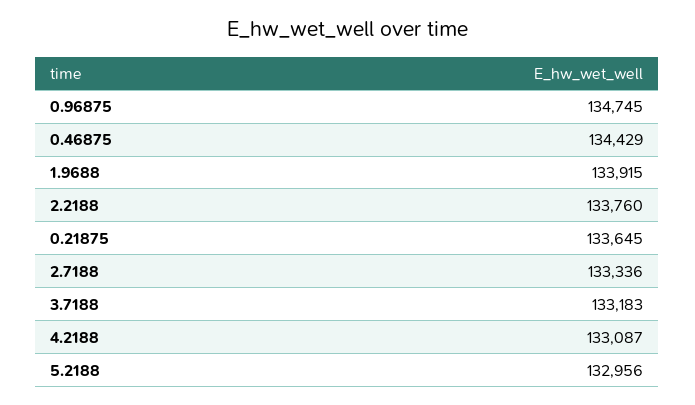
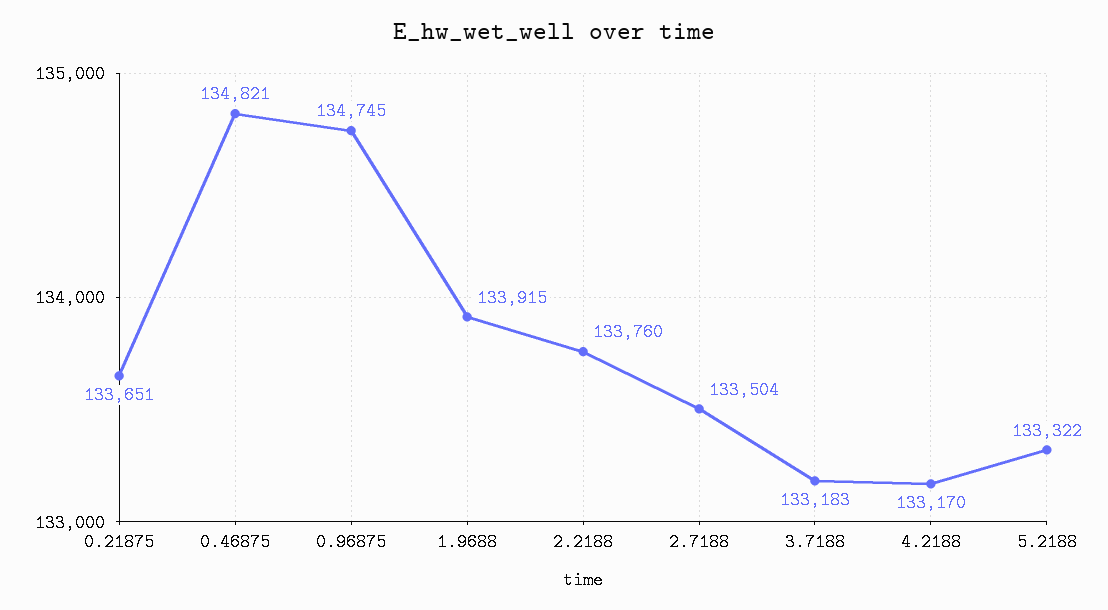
  {
    "0.96875": 134745,
-   "0.46875": 134429,
+   "0.46875": 134821,
    "1.9688": 133915,
    "2.2188": 133760,
-   "0.21875": 133645,
+   "0.21875": 133651,
-   "2.7188": 133336,
+   "2.7188": 133504,
    "3.7188": 133183,
-   "4.2188": 133087,
+   "4.2188": 133170,
-   "5.2188": 132956
+   "5.2188": 133322
  }

